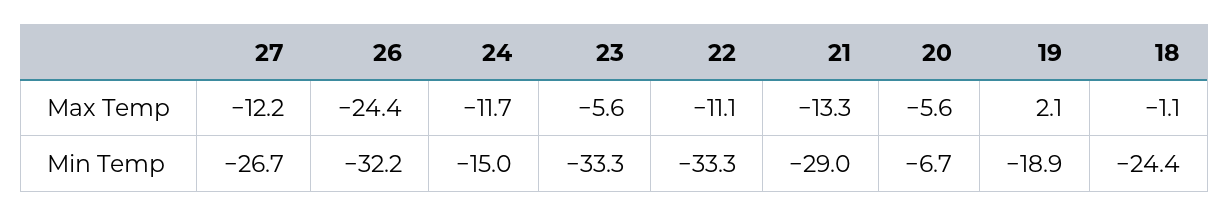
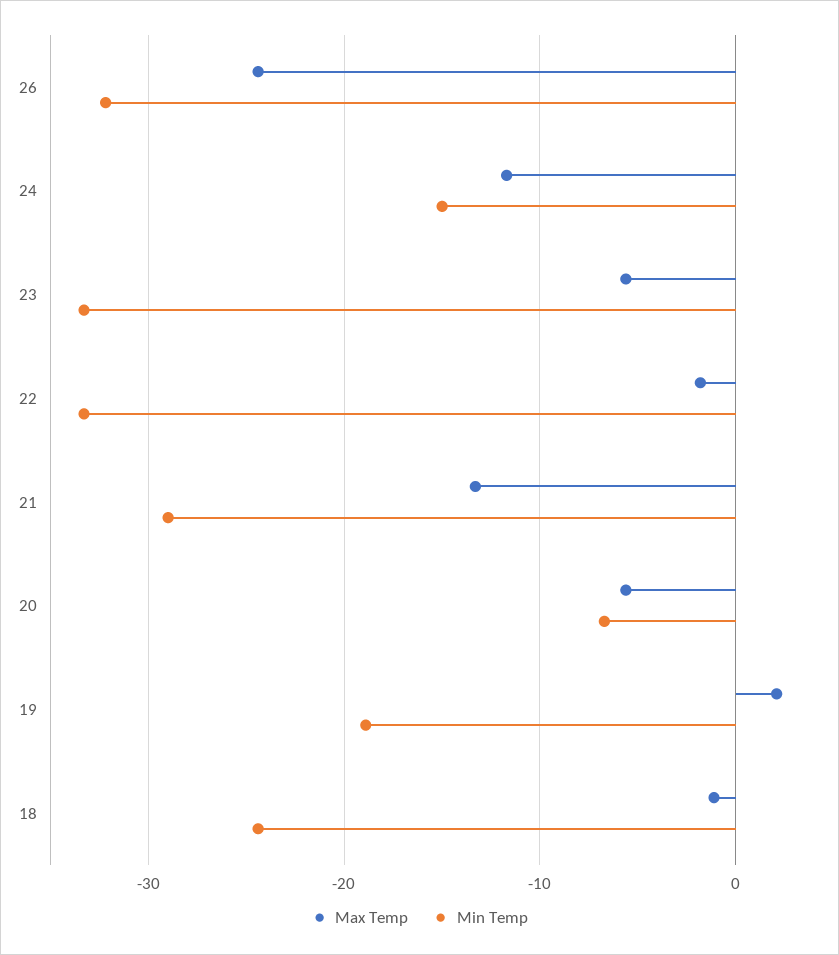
  {
    "Max Temp": {
-     "27": -12.2,
      "26": -24.4,
      "24": -11.7,
      "23": -5.6,
-     "22": -11.1,
+     "22": -2,
      "21": -13.3,
      "20": -5.6,
      "19": 2.1,
      "18": -1.1
    },
    "Min Temp": {
-     "27": -26.7,
      "26": -32.2,
      "24": -15,
      "23": -33.3,
      "22": -33.3,
      "21": -29,
      "20": -6.7,
      "19": -18.9,
      "18": -24.4
    }
  }

